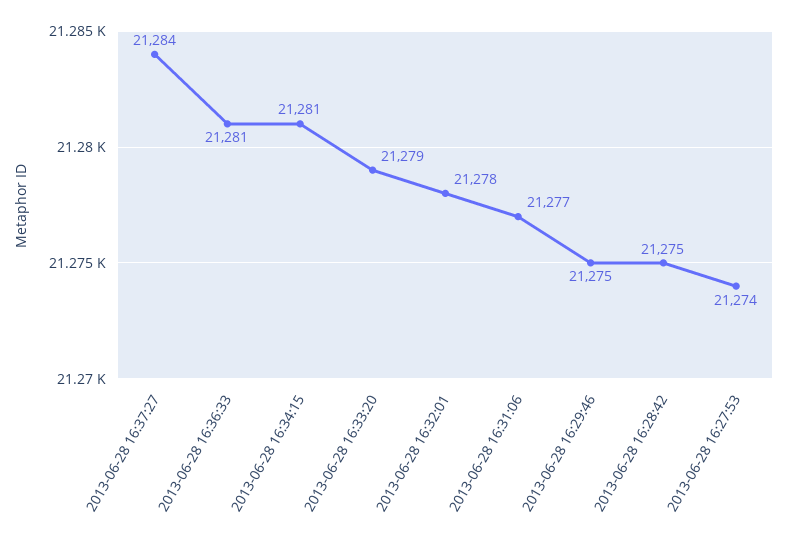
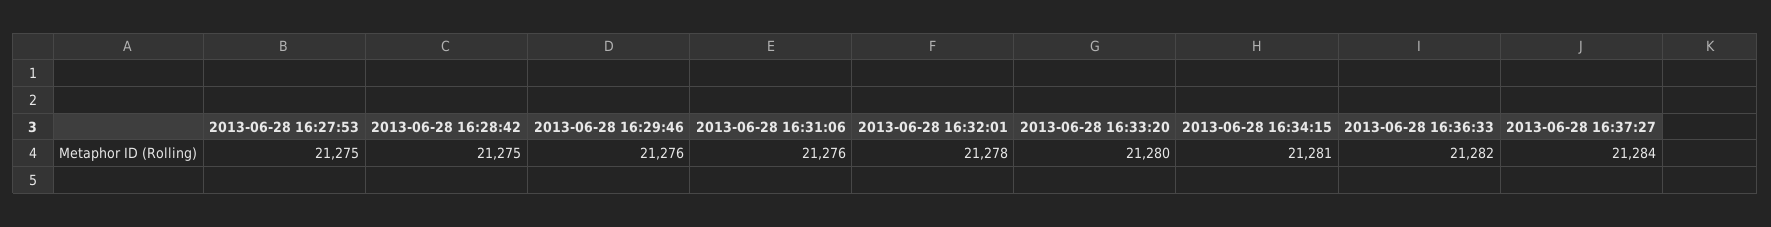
  {
    "2013-06-28 16:37:27": 21284,
-   "2013-06-28 16:36:33": 21281,
+   "2013-06-28 16:36:33": 21282,
    "2013-06-28 16:34:15": 21281,
-   "2013-06-28 16:33:20": 21279,
+   "2013-06-28 16:33:20": 21280,
    "2013-06-28 16:32:01": 21278,
-   "2013-06-28 16:31:06": 21277,
+   "2013-06-28 16:31:06": 21276,
-   "2013-06-28 16:29:46": 21275,
+   "2013-06-28 16:29:46": 21276,
    "2013-06-28 16:28:42": 21275,
-   "2013-06-28 16:27:53": 21274
+   "2013-06-28 16:27:53": 21275
  }

